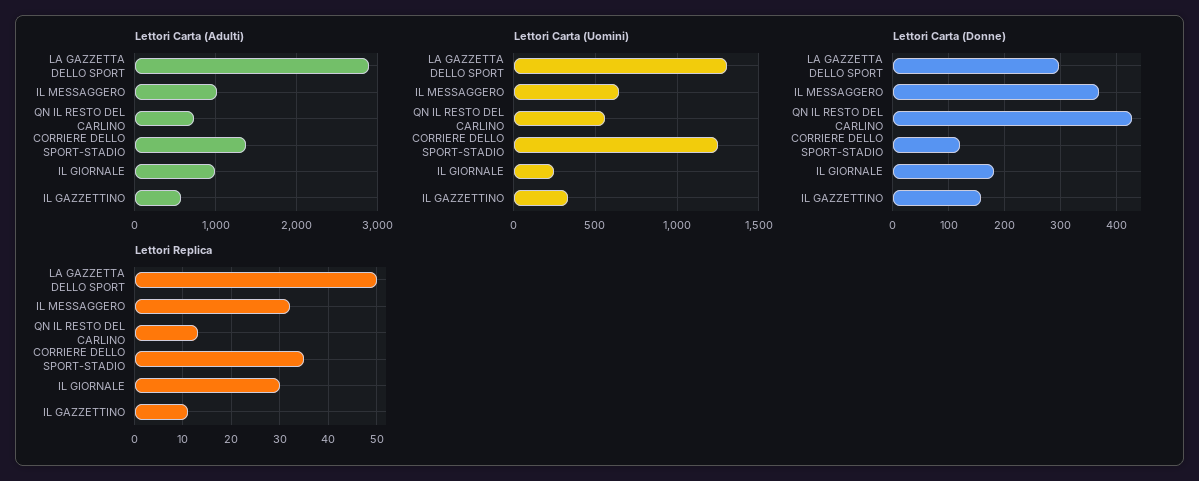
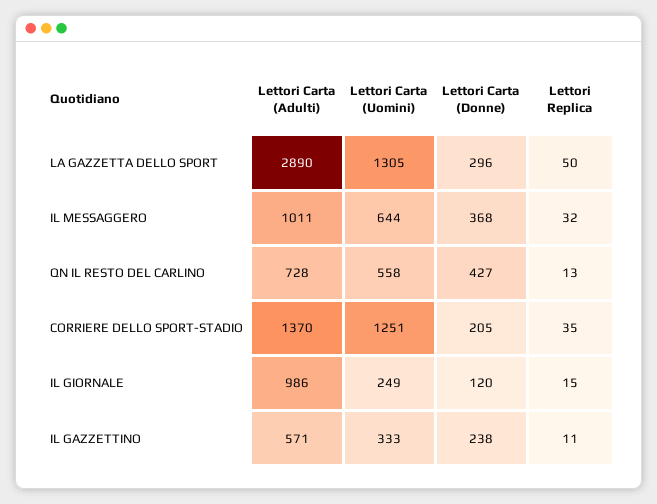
  {
    "Lettori Carta (Adulti)": {
      "LA GAZZETTA DELLO SPORT": 2890,
      "IL MESSAGGERO": 1011,
      "QN IL RESTO DEL CARLINO": 728,
      "CORRIERE DELLO SPORT-STADIO": 1370,
      "IL GIORNALE": 986,
      "IL GAZZETTINO": 571
    },
    "Lettori Carta (Uomini)": {
      "LA GAZZETTA DELLO SPORT": 1305,
      "IL MESSAGGERO": 644,
      "QN IL RESTO DEL CARLINO": 558,
      "CORRIERE DELLO SPORT-STADIO": 1251,
      "IL GIORNALE": 249,
      "IL GAZZETTINO": 333
    },
    "Lettori Carta (Donne)": {
      "LA GAZZETTA DELLO SPORT": 296,
      "IL MESSAGGERO": 368,
      "QN IL RESTO DEL CARLINO": 427,
-     "CORRIERE DELLO SPORT-STADIO": 120,
+     "CORRIERE DELLO SPORT-STADIO": 205,
-     "IL GIORNALE": 180,
+     "IL GIORNALE": 120,
-     "IL GAZZETTINO": 160
+     "IL GAZZETTINO": 238
    },
    "Lettori Replica": {
      "LA GAZZETTA DELLO SPORT": 50,
      "IL MESSAGGERO": 32,
      "QN IL RESTO DEL CARLINO": 13,
      "CORRIERE DELLO SPORT-STADIO": 35,
-     "IL GIORNALE": 30,
+     "IL GIORNALE": 15,
      "IL GAZZETTINO": 11
    }
  }

